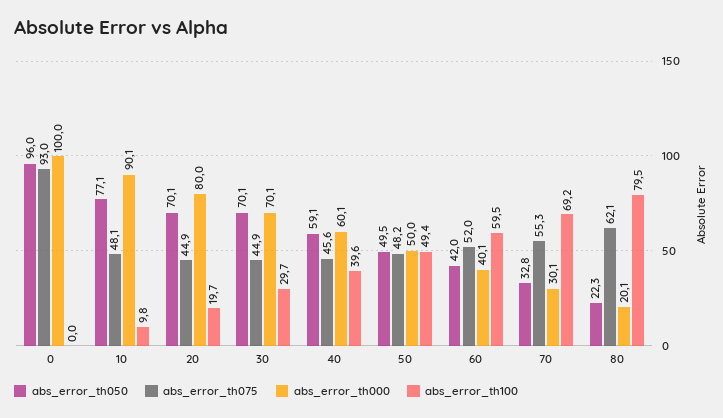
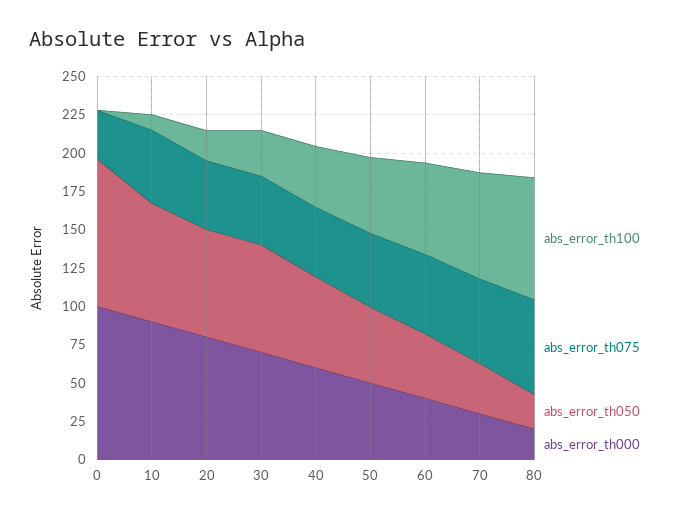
  {
    "abs_error_th050": {
      "0": 96,
      "10": 77.1,
      "20": 70.1,
      "30": 70.1,
      "40": 59.1,
      "50": 49.5,
      "60": 42,
      "70": 32.8,
      "80": 22.3
    },
    "abs_error_th075": {
-     "0": 93,
+     "0": 25,
      "10": 48.1,
      "20": 44.9,
      "30": 44.9,
      "40": 45.6,
      "50": 48.2,
      "60": 52,
      "70": 55.3,
      "80": 62.1
    },
    "abs_error_th000": {
      "0": 100,
      "10": 90.1,
      "20": 80,
      "30": 70.1,
      "40": 60.1,
      "50": 50,
      "60": 40.1,
      "70": 30.1,
      "80": 20.1
    },
    "abs_error_th100": {
      "0": 0,
      "10": 9.8,
      "20": 19.7,
      "30": 29.7,
      "40": 39.6,
      "50": 49.4,
      "60": 59.5,
      "70": 69.2,
      "80": 79.5
    }
  }

